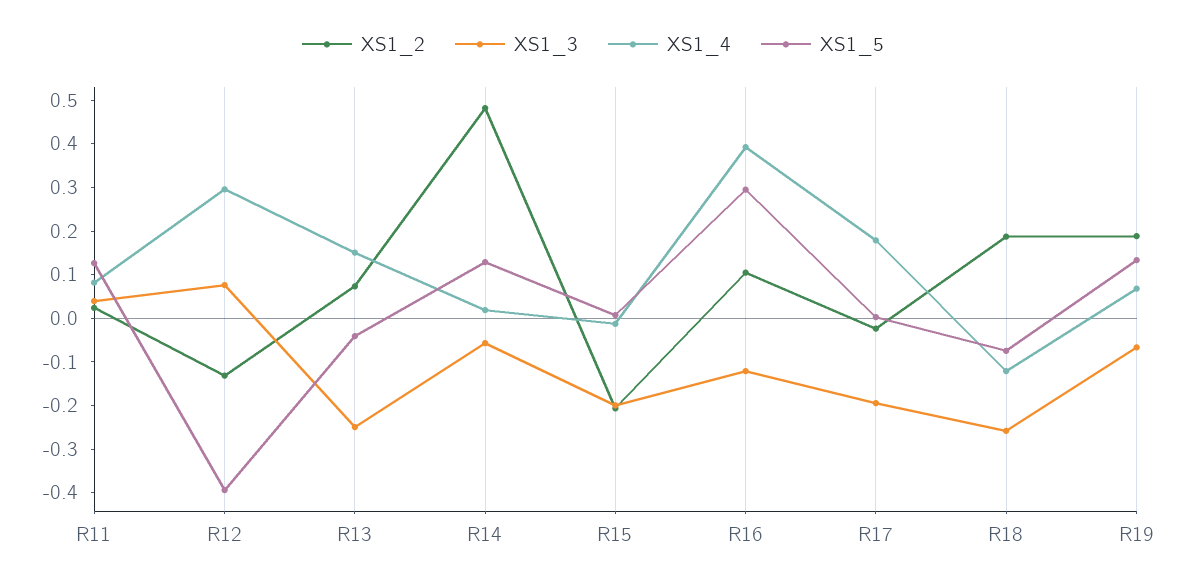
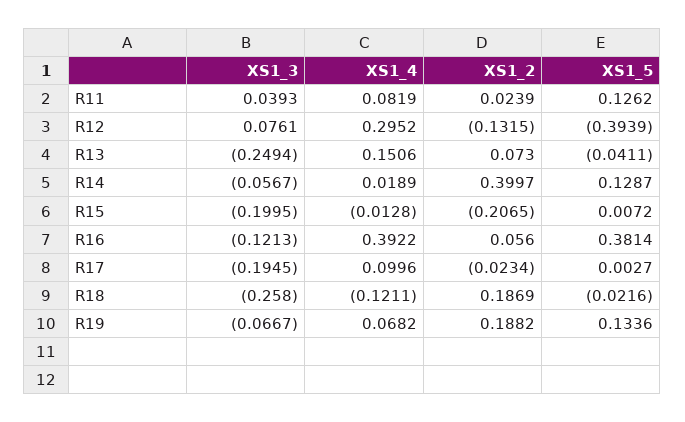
  {
    "XS1_2": {
      "R11": 0.0239,
      "R12": -0.1315,
      "R13": 0.073,
-     "R14": 0.48,
+     "R14": 0.3997,
      "R15": -0.2065,
-     "R16": 0.1,
+     "R16": 0.056,
      "R17": -0.0234,
      "R18": 0.1869,
      "R19": 0.1882
    },
    "XS1_3": {
      "R11": 0.0393,
      "R12": 0.0761,
      "R13": -0.2494,
      "R14": -0.0567,
      "R15": -0.1995,
      "R16": -0.1213,
      "R17": -0.1945,
      "R18": -0.258,
      "R19": -0.0667
    },
    "XS1_4": {
      "R11": 0.0819,
      "R12": 0.2952,
      "R13": 0.1506,
      "R14": 0.0189,
      "R15": -0.0128,
      "R16": 0.3922,
-     "R17": 0.18,
+     "R17": 0.0996,
      "R18": -0.1211,
      "R19": 0.0682
    },
    "XS1_5": {
      "R11": 0.1262,
      "R12": -0.3939,
      "R13": -0.0411,
      "R14": 0.1287,
      "R15": 0.0072,
-     "R16": 0.3,
+     "R16": 0.3814,
      "R17": 0.0027,
-     "R18": -0.08,
+     "R18": -0.0216,
      "R19": 0.1336
    }
  }

